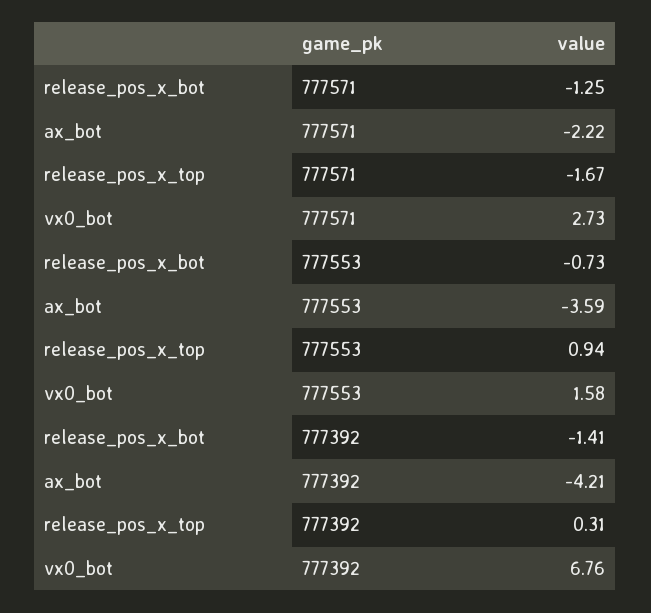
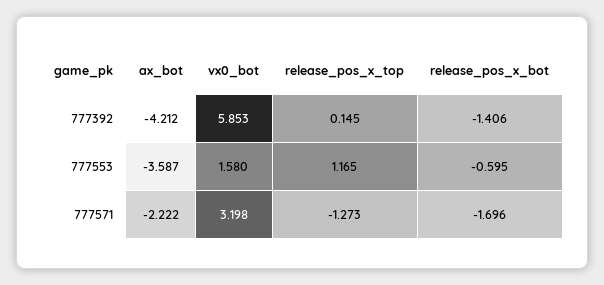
  {
    "release_pos_x_bot": {
-     "777571": -1.25,
+     "777571": -1.696,
-     "777553": -0.73,
+     "777553": -0.595,
      "777392": -1.406
    },
    "ax_bot": {
      "777571": -2.222,
      "777553": -3.587,
      "777392": -4.212
    },
    "release_pos_x_top": {
-     "777571": -1.67,
+     "777571": -1.273,
-     "777553": 0.94,
+     "777553": 1.165,
-     "777392": 0.31
+     "777392": 0.145
    },
    "vx0_bot": {
-     "777571": 2.73,
+     "777571": 3.198,
      "777553": 1.58,
-     "777392": 6.76
+     "777392": 5.853
    }
  }

